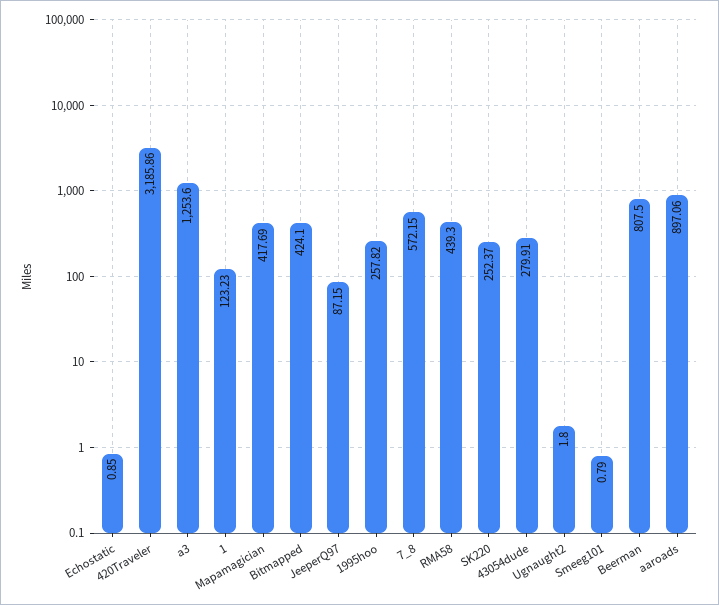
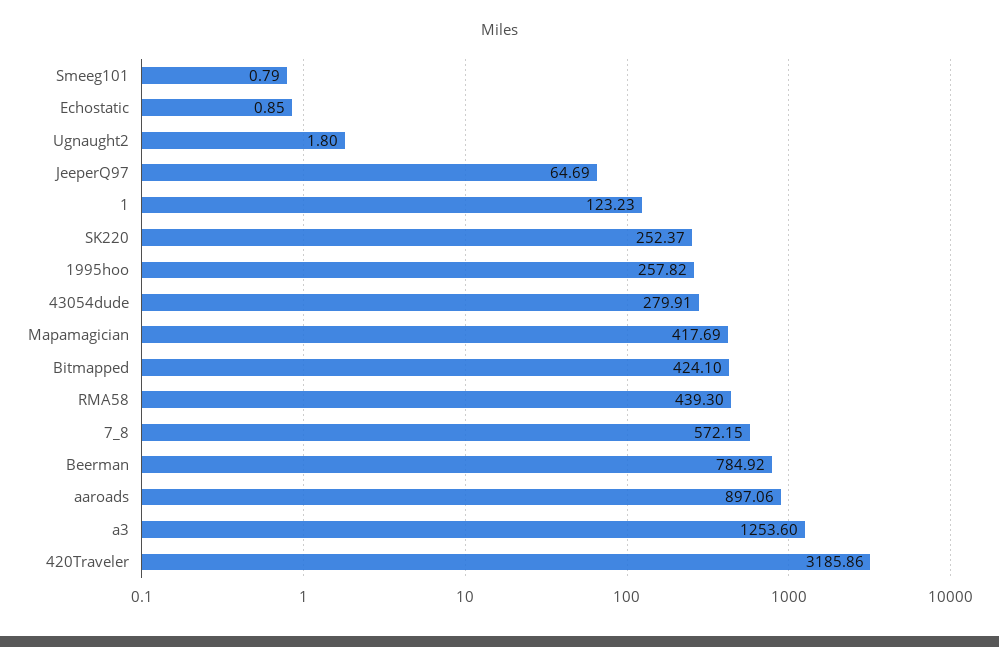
  {
    "Echostatic": 0.85,
    "420Traveler": 3185.86,
    "a3": 1253.6,
    "1": 123.23,
    "Mapamagician": 417.69,
    "Bitmapped": 424.1,
-   "JeeperQ97": 87.15,
+   "JeeperQ97": 64.69,
    "1995hoo": 257.82,
    "7_8": 572.15,
    "RMA58": 439.3,
    "SK220": 252.37,
    "43054dude": 279.91,
    "Ugnaught2": 1.8,
    "Smeeg101": 0.79,
-   "Beerman": 807.5,
+   "Beerman": 784.92,
    "aaroads": 897.06
  }

